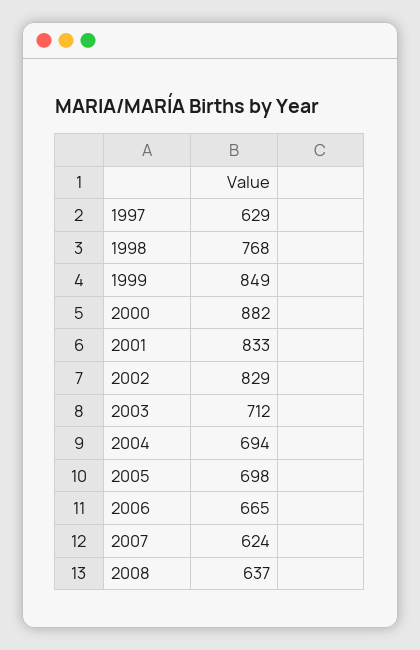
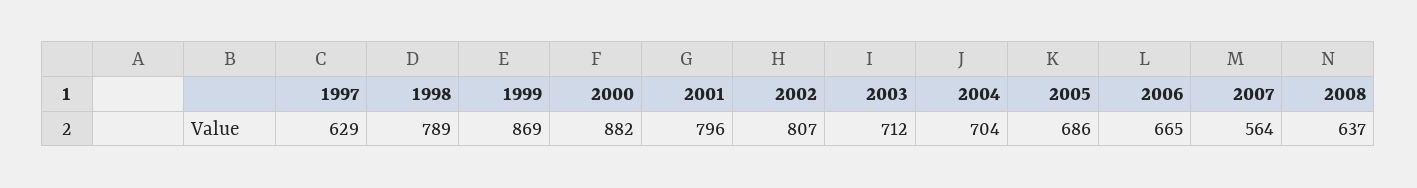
  {
    "1997": 629,
-   "1998": 768,
+   "1998": 789,
-   "1999": 849,
+   "1999": 869,
    "2000": 882,
-   "2001": 833,
+   "2001": 796,
-   "2002": 829,
+   "2002": 807,
    "2003": 712,
-   "2004": 694,
+   "2004": 704,
-   "2005": 698,
+   "2005": 686,
    "2006": 665,
-   "2007": 624,
+   "2007": 564,
    "2008": 637
  }

